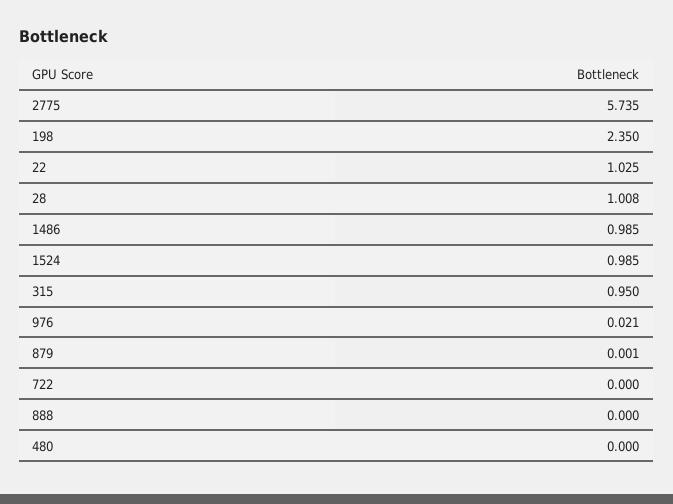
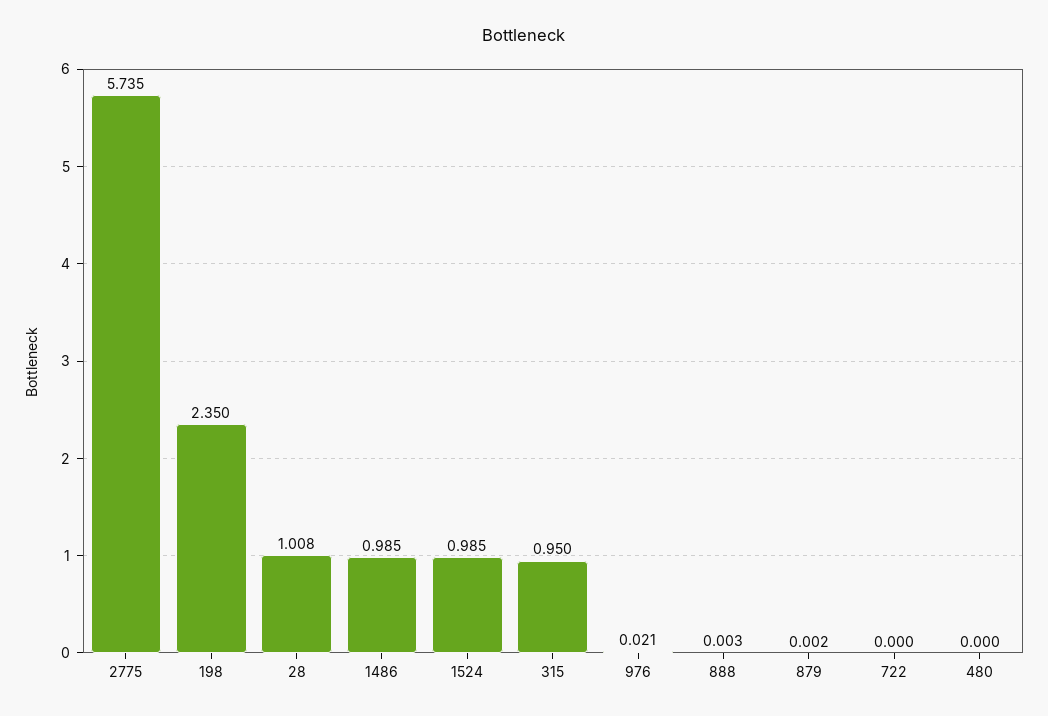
  {
    "2775": 5.735,
    "198": 2.35,
-   "22": 1.025,
    "28": 1.008,
    "1486": 0.985,
    "1524": 0.985,
    "315": 0.95,
    "976": 0.021,
-   "879": 0.001,
+   "879": 0.002,
    "722": 0,
-   "888": 0,
+   "888": 0.003,
    "480": 0
  }

